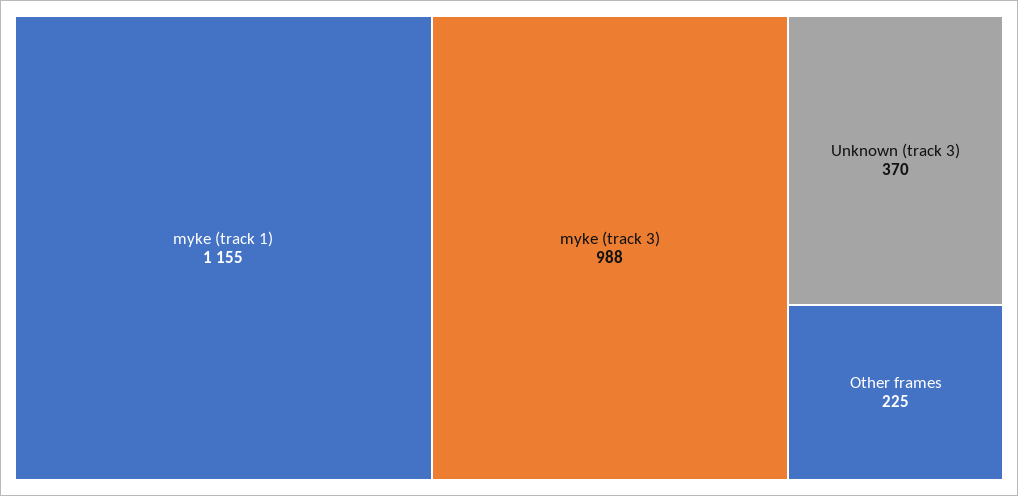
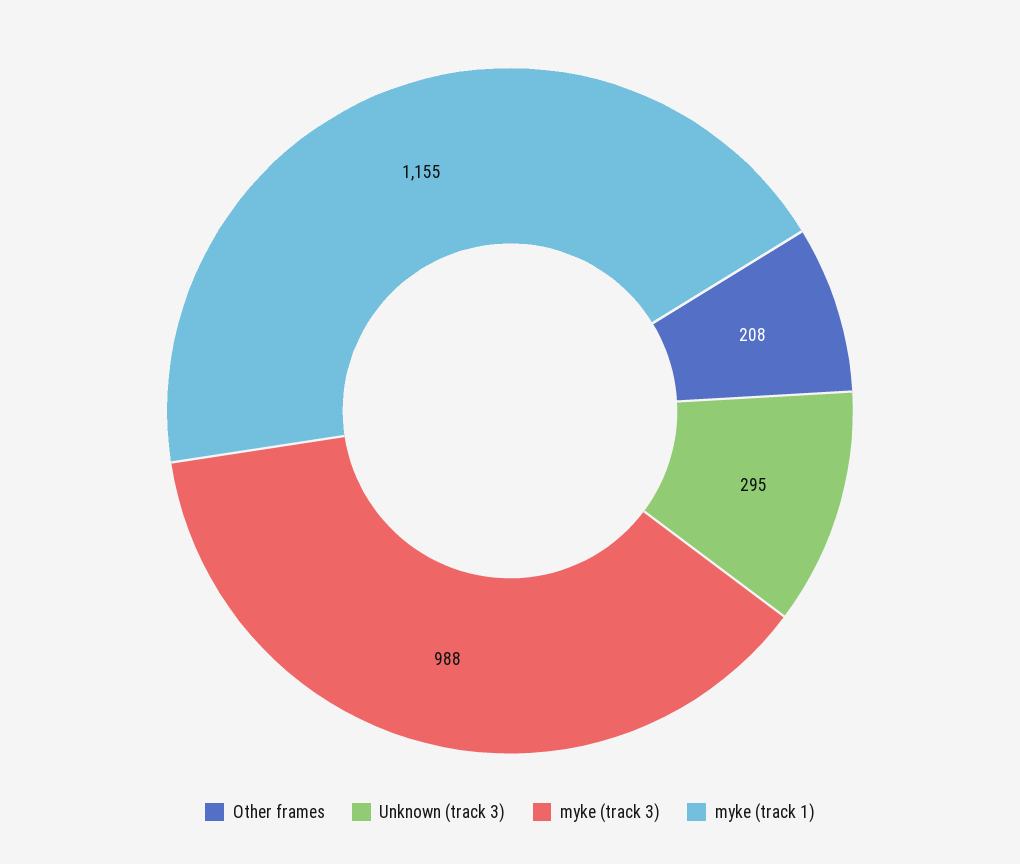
  {
    "myke (track 1)": 1155,
    "myke (track 3)": 988,
-   "Unknown (track 3)": 370,
+   "Unknown (track 3)": 295,
-   "Other frames": 225
+   "Other frames": 208
  }

